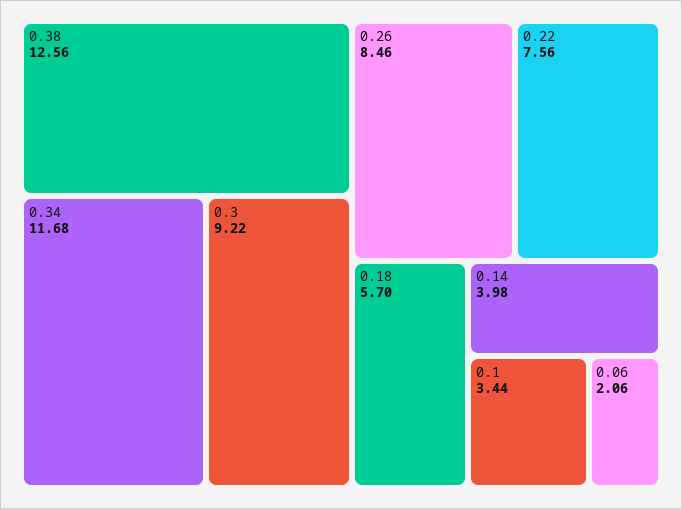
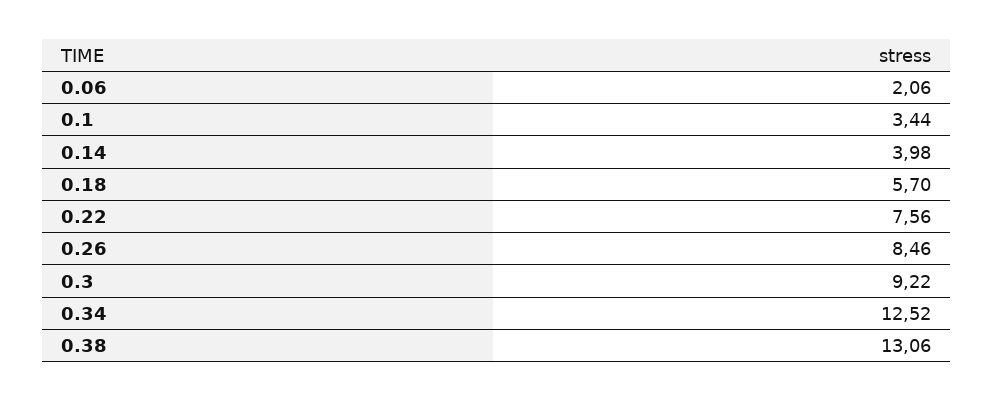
  {
-   "0.38": 12.56,
+   "0.38": 13.06,
-   "0.34": 11.68,
+   "0.34": 12.52,
    "0.3": 9.22,
    "0.26": 8.46,
    "0.22": 7.56,
    "0.18": 5.7,
    "0.14": 3.98,
    "0.1": 3.44,
    "0.06": 2.06
  }

